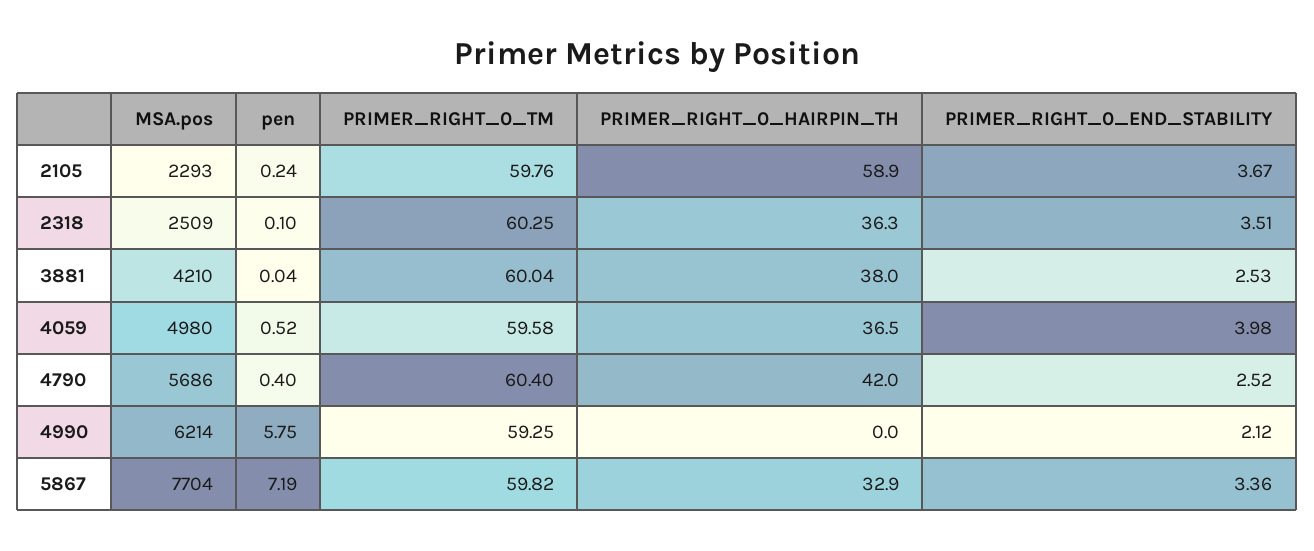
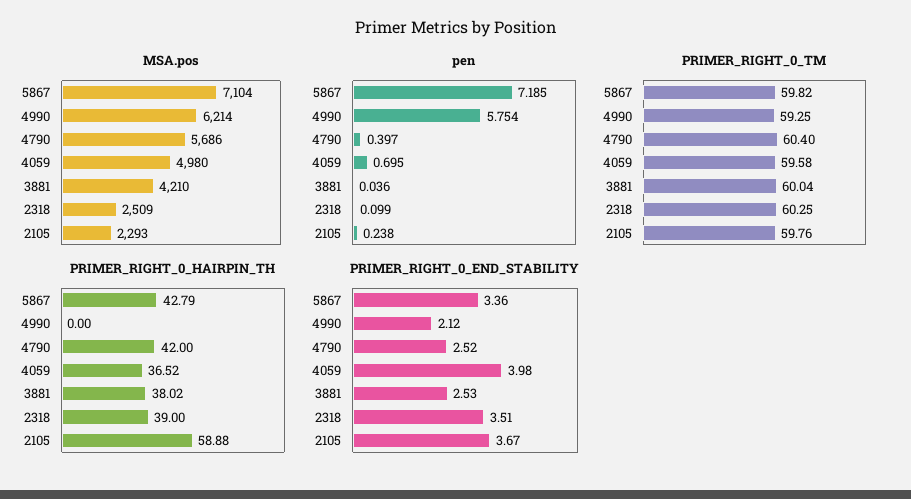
  {
    "MSA.pos": {
      "2105": 2293,
      "2318": 2509,
      "3881": 4210,
      "4059": 4980,
      "4790": 5686,
      "4990": 6214,
-     "5867": 7704
+     "5867": 7104
    },
    "pen": {
      "2105": 0.238,
      "2318": 0.099,
      "3881": 0.036,
-     "4059": 0.52,
+     "4059": 0.695,
      "4790": 0.397,
      "4990": 5.754,
      "5867": 7.185
    },
    "PRIMER_RIGHT_0_TM": {
      "2105": 59.76,
      "2318": 60.25,
      "3881": 60.04,
      "4059": 59.58,
      "4790": 60.4,
      "4990": 59.25,
      "5867": 59.82
    },
    "PRIMER_RIGHT_0_HAIRPIN_TH": {
      "2105": 58.88,
-     "2318": 36.3,
+     "2318": 39,
      "3881": 38.02,
      "4059": 36.52,
      "4790": 42,
      "4990": 0,
-     "5867": 32.9
+     "5867": 42.79
    },
    "PRIMER_RIGHT_0_END_STABILITY": {
      "2105": 3.67,
      "2318": 3.51,
      "3881": 2.53,
      "4059": 3.98,
      "4790": 2.52,
      "4990": 2.12,
      "5867": 3.36
    }
  }

